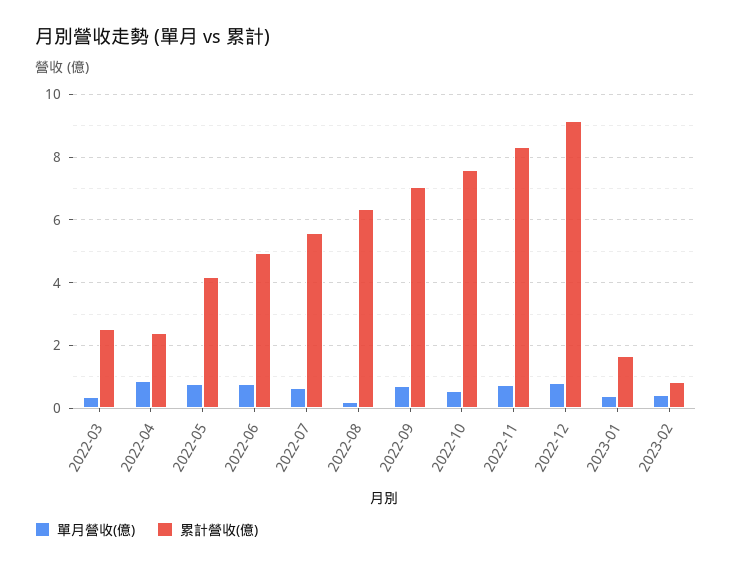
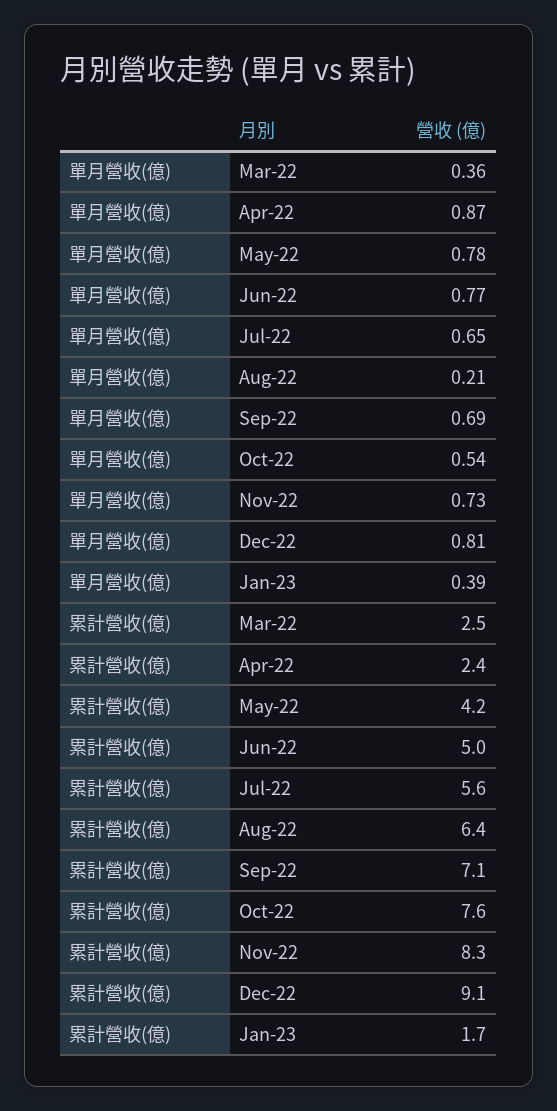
  {
    "單月營收(億)": {
      "2022-03": 0.36,
      "2022-04": 0.87,
      "2022-05": 0.78,
      "2022-06": 0.77,
      "2022-07": 0.65,
      "2022-08": 0.21,
      "2022-09": 0.69,
      "2022-10": 0.54,
      "2022-11": 0.73,
      "2022-12": 0.81,
-     "2023-01": 0.39,
+     "2023-01": 0.39
-     "2023-02": 0.4
    },
    "累計營收(億)": {
      "2022-03": 2.5,
      "2022-04": 2.4,
      "2022-05": 4.2,
      "2022-06": 5,
      "2022-07": 5.6,
      "2022-08": 6.4,
      "2022-09": 7.1,
      "2022-10": 7.6,
      "2022-11": 8.3,
      "2022-12": 9.1,
-     "2023-01": 1.7,
+     "2023-01": 1.7
-     "2023-02": 0.8
    }
  }

